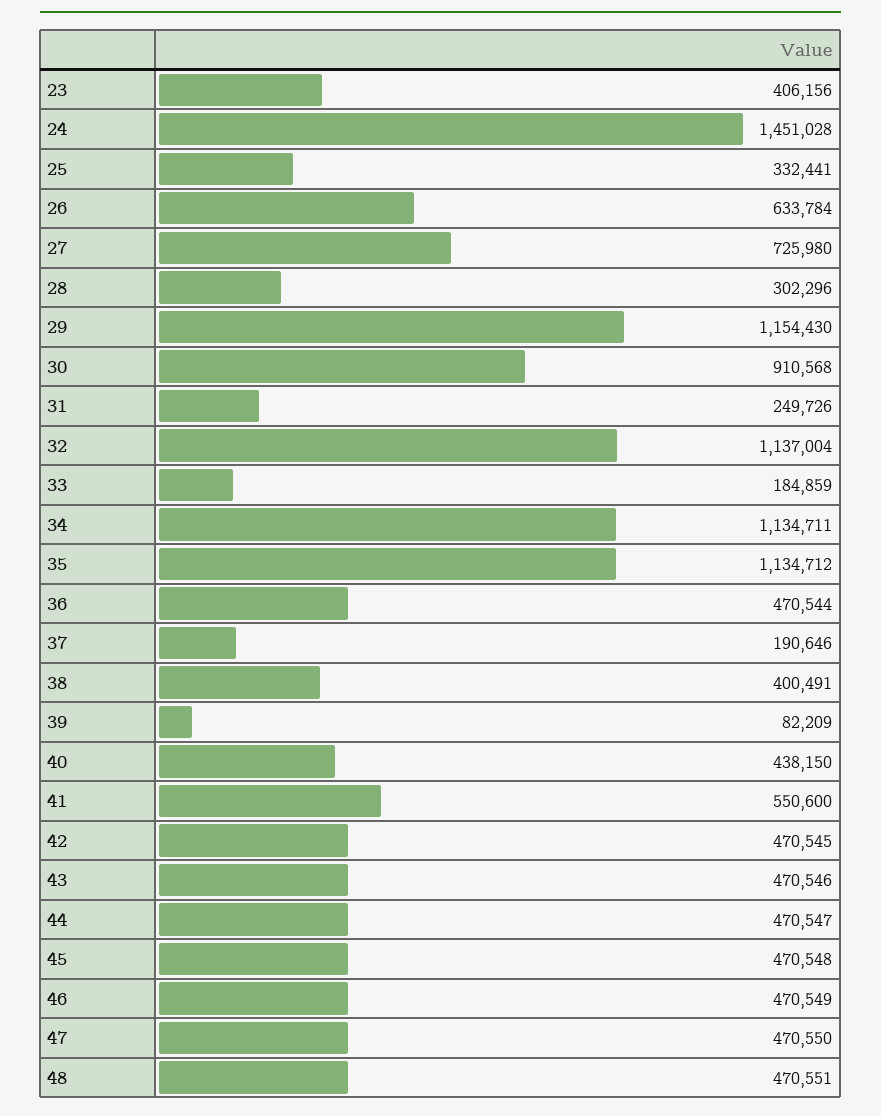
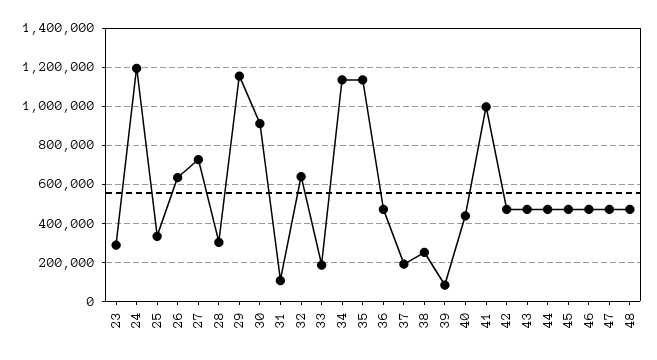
  {
-   "23": 406156,
+   "23": 300000,
-   "24": 1451028,
+   "24": 1200000,
    "25": 332441,
    "26": 633784,
    "27": 725980,
    "28": 302296,
    "29": 1154430,
    "30": 910568,
-   "31": 249726,
+   "31": 100000,
-   "32": 1137004,
+   "32": 650000,
    "33": 184859,
    "34": 1134711,
    "35": 1134712,
    "36": 470544,
    "37": 190646,
-   "38": 400491,
+   "38": 250000,
    "39": 82209,
    "40": 438150,
-   "41": 550600,
+   "41": 1000000,
    "42": 470545,
    "43": 470546,
    "44": 470547,
    "45": 470548,
    "46": 470549,
    "47": 470550,
    "48": 470551
  }

